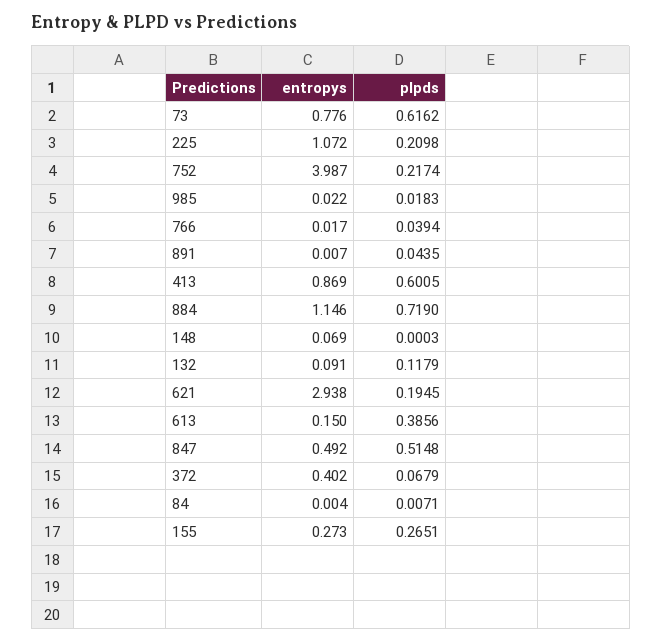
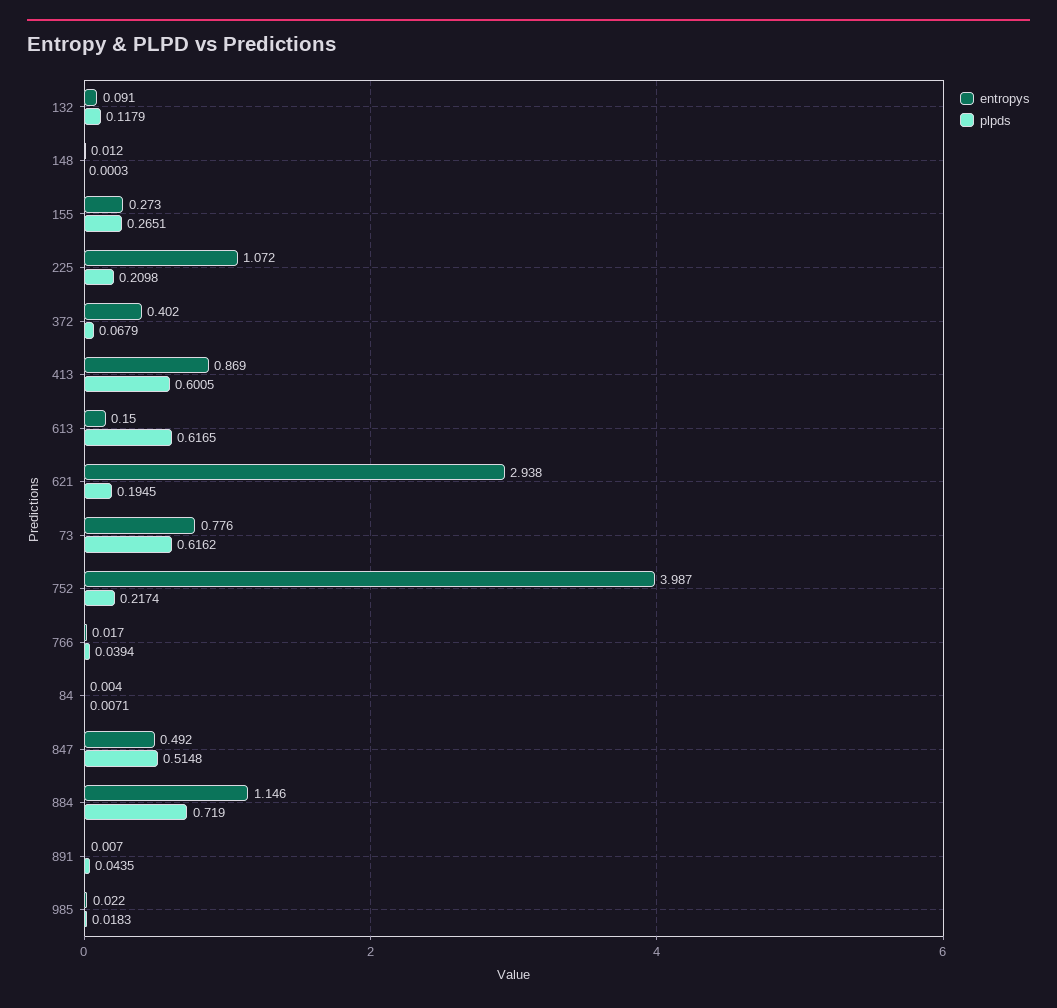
  {
    "entropys": {
      "73": 0.776,
      "225": 1.072,
      "752": 3.987,
      "985": 0.022,
      "766": 0.017,
      "891": 0.007,
      "413": 0.869,
      "884": 1.146,
-     "148": 0.069,
+     "148": 0.012,
      "132": 0.091,
      "621": 2.938,
      "613": 0.15,
      "847": 0.492,
      "372": 0.402,
      "84": 0.004,
      "155": 0.273
    },
    "plpds": {
      "73": 0.6162,
      "225": 0.2098,
      "752": 0.2174,
      "985": 0.0183,
      "766": 0.0394,
      "891": 0.0435,
      "413": 0.6005,
      "884": 0.719,
      "148": 0.0003,
      "132": 0.1179,
      "621": 0.1945,
-     "613": 0.3856,
+     "613": 0.6165,
      "847": 0.5148,
      "372": 0.0679,
      "84": 0.0071,
      "155": 0.2651
    }
  }

